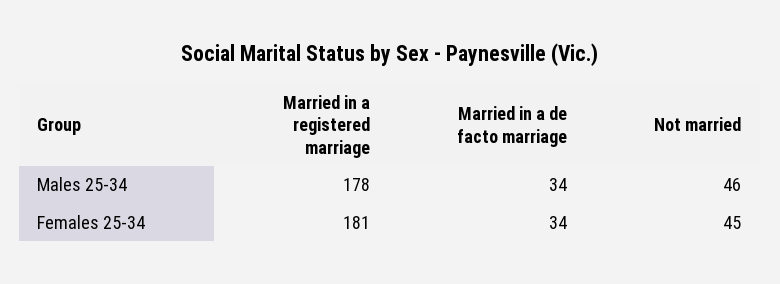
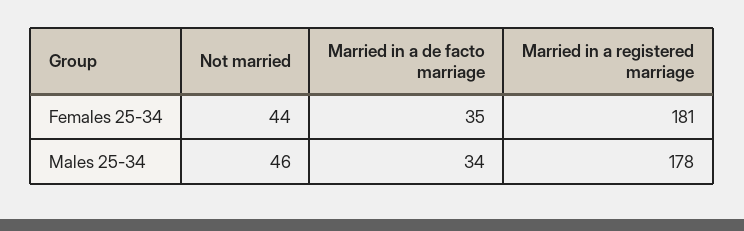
  {
    "Married in a registered marriage": {
      "Males 25-34": 178,
      "Females 25-34": 181
    },
    "Married in a de facto marriage": {
      "Males 25-34": 34,
-     "Females 25-34": 34
+     "Females 25-34": 35
    },
    "Not married": {
      "Males 25-34": 46,
-     "Females 25-34": 45
+     "Females 25-34": 44
    }
  }

